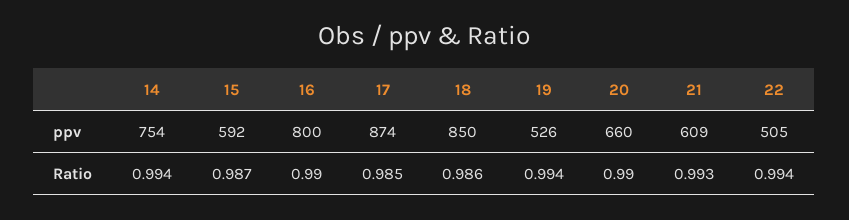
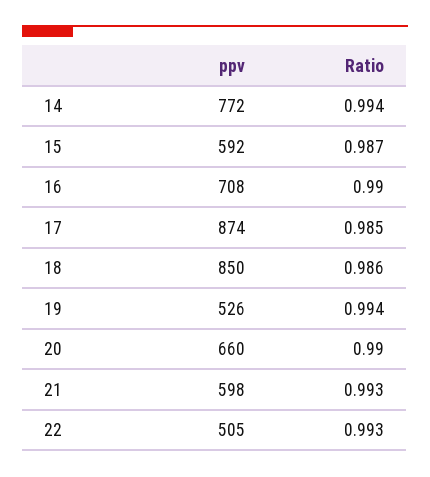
  {
    "14": {
-     "ppv": 754,
+     "ppv": 772,
      "Ratio": 0.994
    },
    "15": {
      "ppv": 592,
      "Ratio": 0.987
    },
    "16": {
-     "ppv": 800,
+     "ppv": 708,
      "Ratio": 0.99
    },
    "17": {
      "ppv": 874,
      "Ratio": 0.985
    },
    "18": {
      "ppv": 850,
      "Ratio": 0.986
    },
    "19": {
      "ppv": 526,
      "Ratio": 0.994
    },
    "20": {
      "ppv": 660,
      "Ratio": 0.99
    },
    "21": {
-     "ppv": 609,
+     "ppv": 598,
      "Ratio": 0.993
    },
    "22": {
      "ppv": 505,
-     "Ratio": 0.994
+     "Ratio": 0.993
    }
  }

